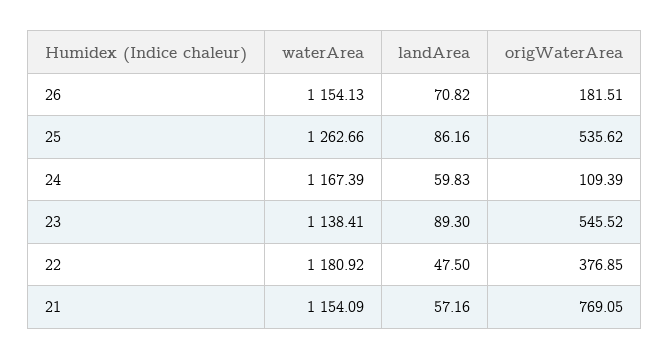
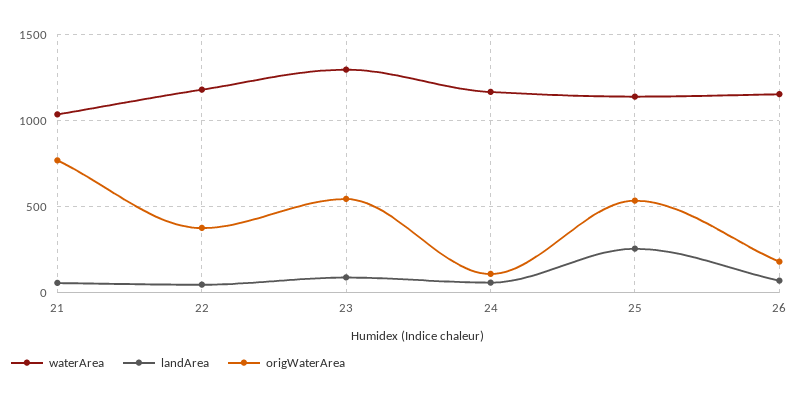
  {
    "waterArea": {
      "26": 1154.13,
-     "25": 1262.66,
+     "25": 1150,
      "24": 1167.39,
-     "23": 1138.41,
+     "23": 1300,
      "22": 1180.92,
-     "21": 1154.09
+     "21": 1050
    },
    "landArea": {
      "26": 70.82,
-     "25": 86.16,
+     "25": 250,
      "24": 59.83,
      "23": 89.3,
      "22": 47.5,
      "21": 57.16
    },
    "origWaterArea": {
      "26": 181.51,
      "25": 535.62,
      "24": 109.39,
      "23": 545.52,
      "22": 376.85,
      "21": 769.05
    }
  }

